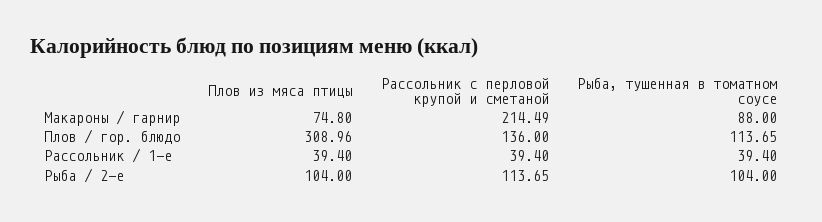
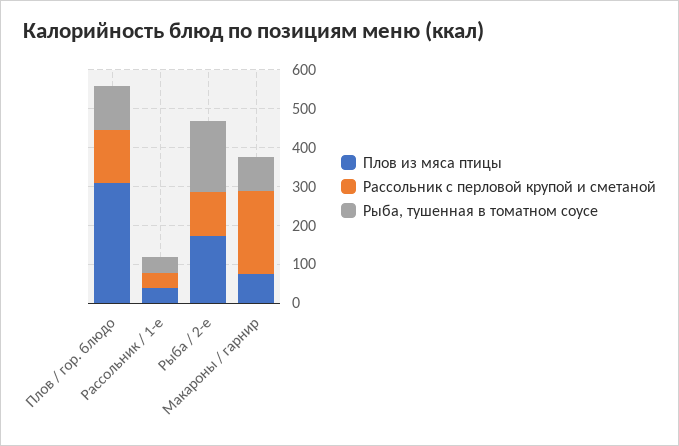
  {
    "Плов из мяса птицы": {
      "Макароны / гарнир": 74.8,
      "Плов / гор. блюдо": 308.96,
      "Рассольник / 1-е": 39.4,
-     "Рыба / 2-е": 104
+     "Рыба / 2-е": 175
    },
    "Рассольник с перловой крупой и сметаной": {
      "Макароны / гарнир": 214.49,
      "Плов / гор. блюдо": 136,
      "Рассольник / 1-е": 39.4,
      "Рыба / 2-е": 113.65
    },
    "Рыба, тушенная в томатном соусе": {
      "Макароны / гарнир": 88,
      "Плов / гор. блюдо": 113.65,
      "Рассольник / 1-е": 39.4,
-     "Рыба / 2-е": 104
+     "Рыба / 2-е": 175
    }
  }

